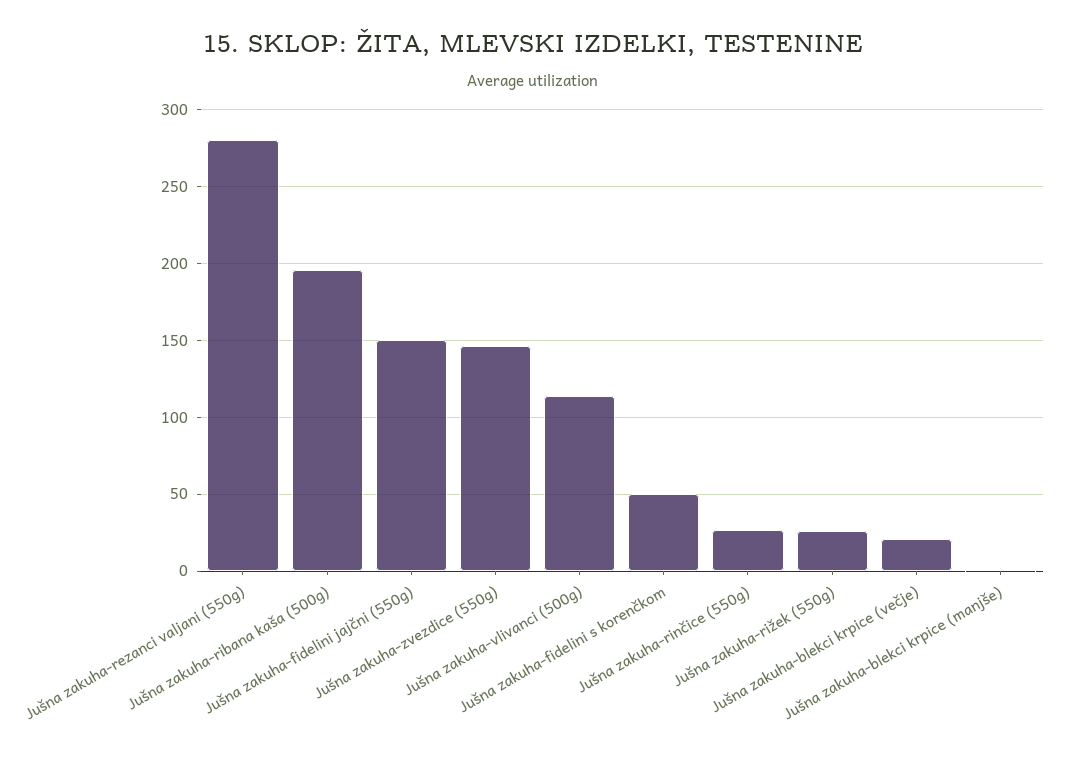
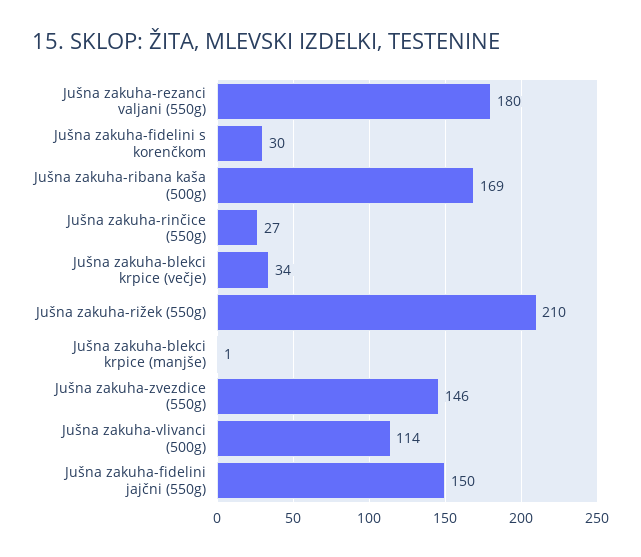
  {
-   "Jušna zakuha-rezanci valjani (550g)": 280,
+   "Jušna zakuha-rezanci valjani (550g)": 180,
-   "Jušna zakuha-ribana kaša (500g)": 195,
+   "Jušna zakuha-ribana kaša (500g)": 169,
    "Jušna zakuha-fidelini jajčni (550g)": 150,
    "Jušna zakuha-zvezdice (550g)": 146,
    "Jušna zakuha-vlivanci (500g)": 114,
-   "Jušna zakuha-fidelini s korenčkom": 50,
+   "Jušna zakuha-fidelini s korenčkom": 30,
    "Jušna zakuha-rinčice (550g)": 27,
-   "Jušna zakuha-rižek (550g)": 25,
+   "Jušna zakuha-rižek (550g)": 210,
-   "Jušna zakuha-blekci krpice (večje)": 20,
+   "Jušna zakuha-blekci krpice (večje)": 34,
    "Jušna zakuha-blekci krpice (manjše)": 1
  }

